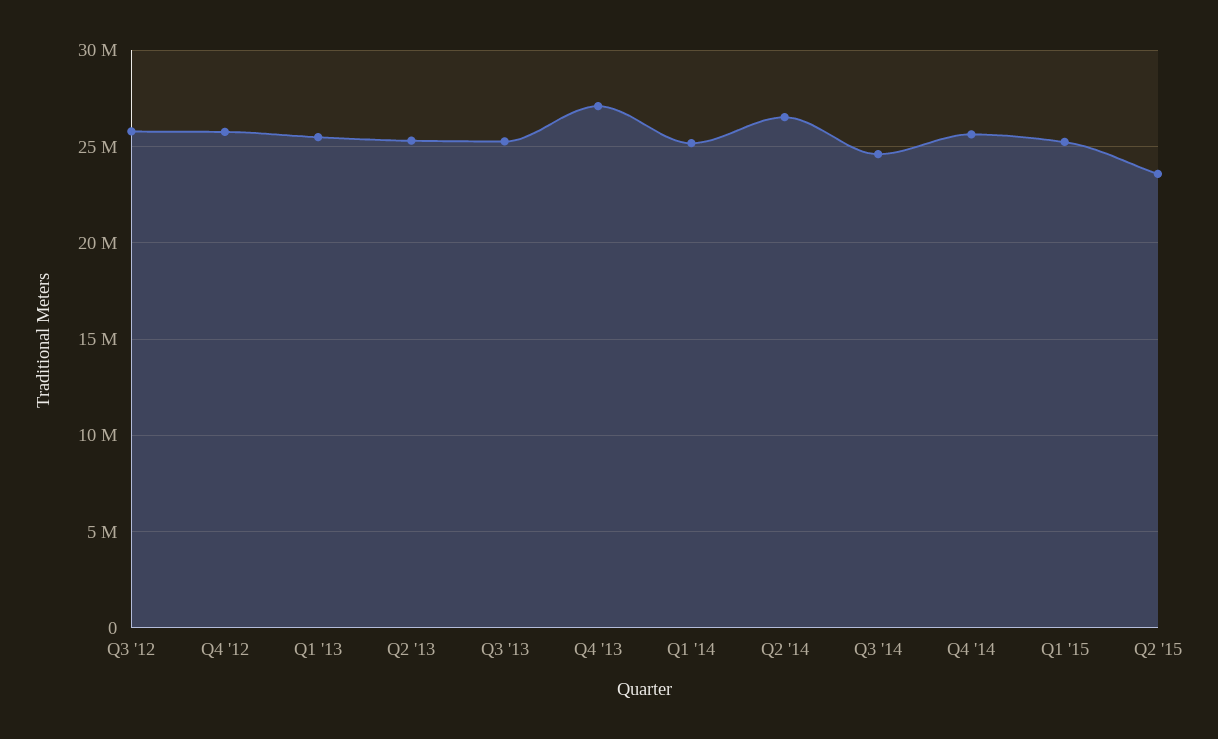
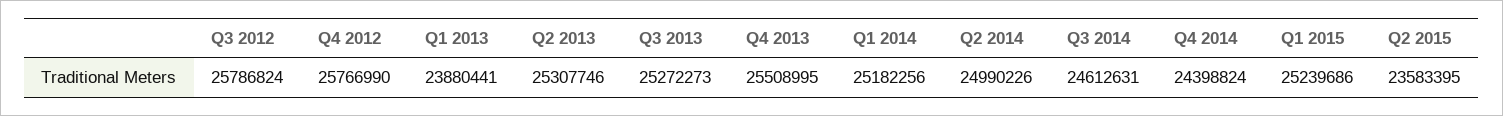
  {
    "Q3 '12": 25786824,
    "Q4 '12": 25766990,
-   "Q1 '13": 25500000,
+   "Q1 '13": 23880441,
    "Q2 '13": 25307746,
    "Q3 '13": 25272273,
-   "Q4 '13": 27000000,
+   "Q4 '13": 25508995,
    "Q1 '14": 25182256,
-   "Q2 '14": 26500000,
+   "Q2 '14": 24990226,
    "Q3 '14": 24612631,
-   "Q4 '14": 25500000,
+   "Q4 '14": 24398824,
    "Q1 '15": 25239686,
    "Q2 '15": 23583395
  }

